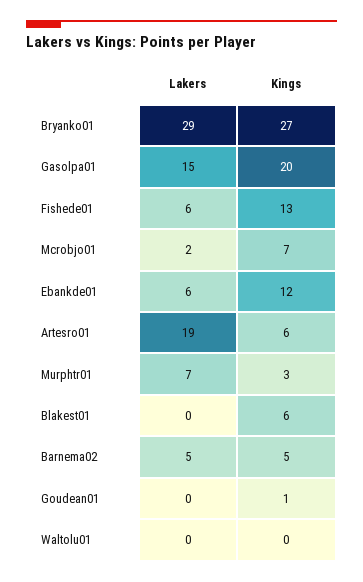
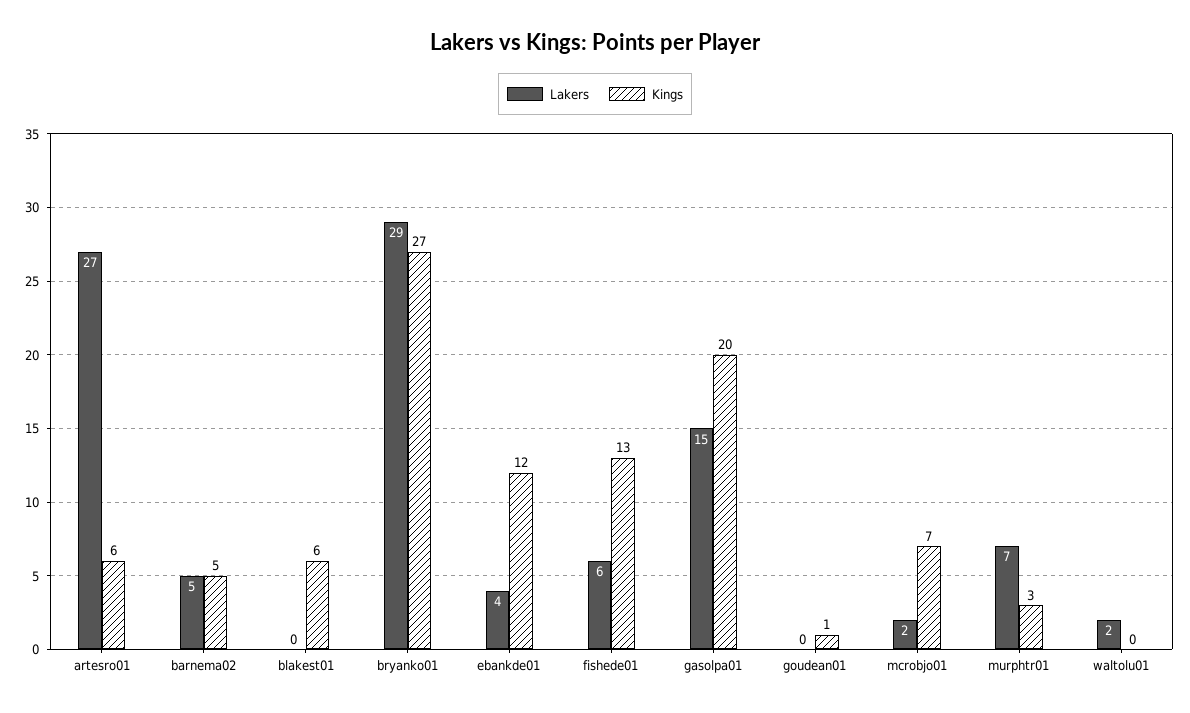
  {
    "Lakers": {
      "Bryanko01": 29,
      "Gasolpa01": 15,
      "Fishede01": 6,
      "Mcrobjo01": 2,
-     "Ebankde01": 6,
+     "Ebankde01": 4,
-     "Artesro01": 19,
+     "Artesro01": 27,
      "Murphtr01": 7,
      "Blakest01": 0,
      "Barnema02": 5,
      "Goudean01": 0,
-     "Waltolu01": 0
+     "Waltolu01": 2
    },
    "Kings": {
      "Bryanko01": 27,
      "Gasolpa01": 20,
      "Fishede01": 13,
      "Mcrobjo01": 7,
      "Ebankde01": 12,
      "Artesro01": 6,
      "Murphtr01": 3,
      "Blakest01": 6,
      "Barnema02": 5,
      "Goudean01": 1,
      "Waltolu01": 0
    }
  }

